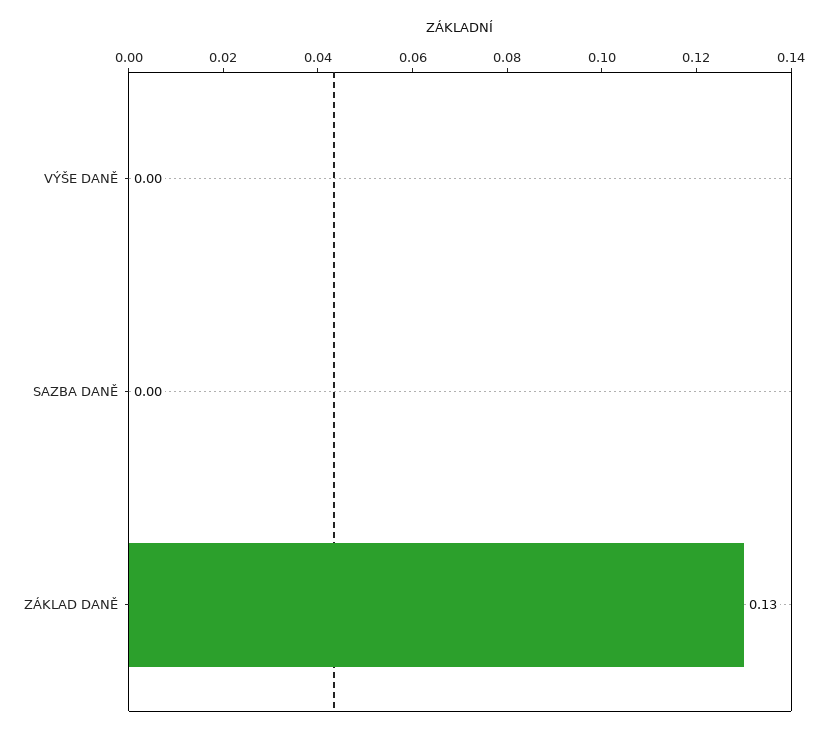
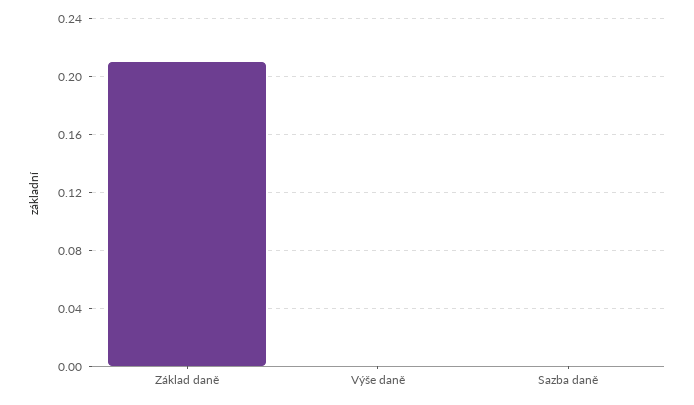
  {
    "VÝŠE DANĚ": 0,
    "SAZBA DANĚ": 0,
-   "ZÁKLAD DANĚ": 0.13
+   "ZÁKLAD DANĚ": 0.21
  }

